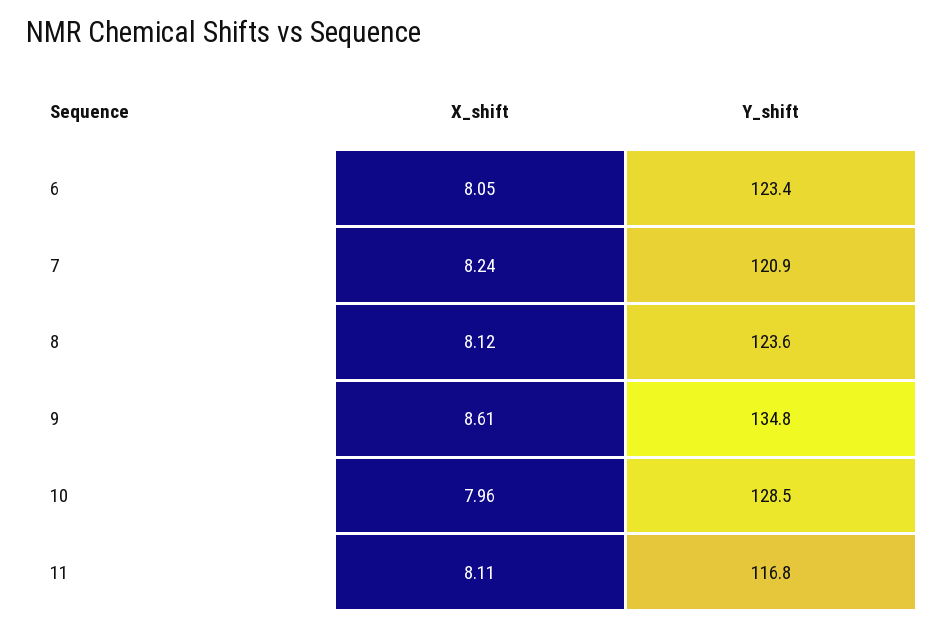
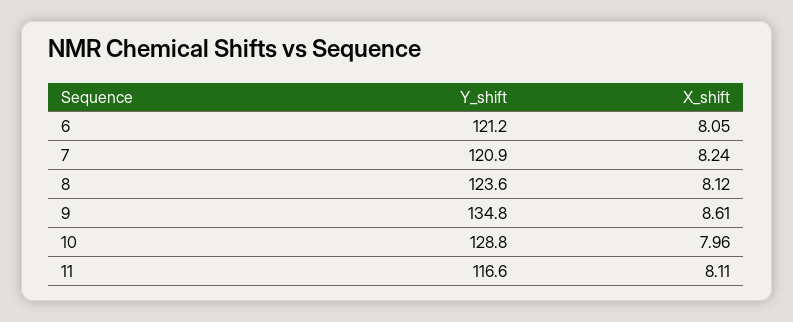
  {
    "X_shift": {
      "6": 8.05,
      "7": 8.24,
      "8": 8.12,
      "9": 8.61,
      "10": 7.96,
      "11": 8.11
    },
    "Y_shift": {
-     "6": 123.4,
+     "6": 121.2,
      "7": 120.9,
      "8": 123.6,
      "9": 134.8,
-     "10": 128.5,
+     "10": 128.8,
-     "11": 116.8
+     "11": 116.6
    }
  }

